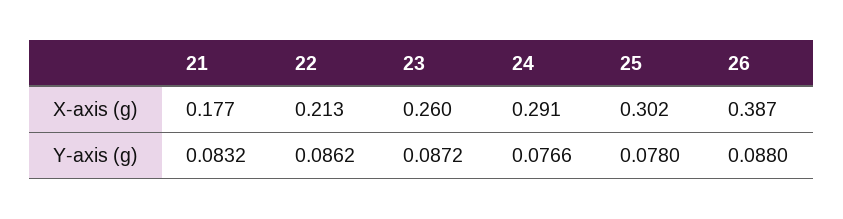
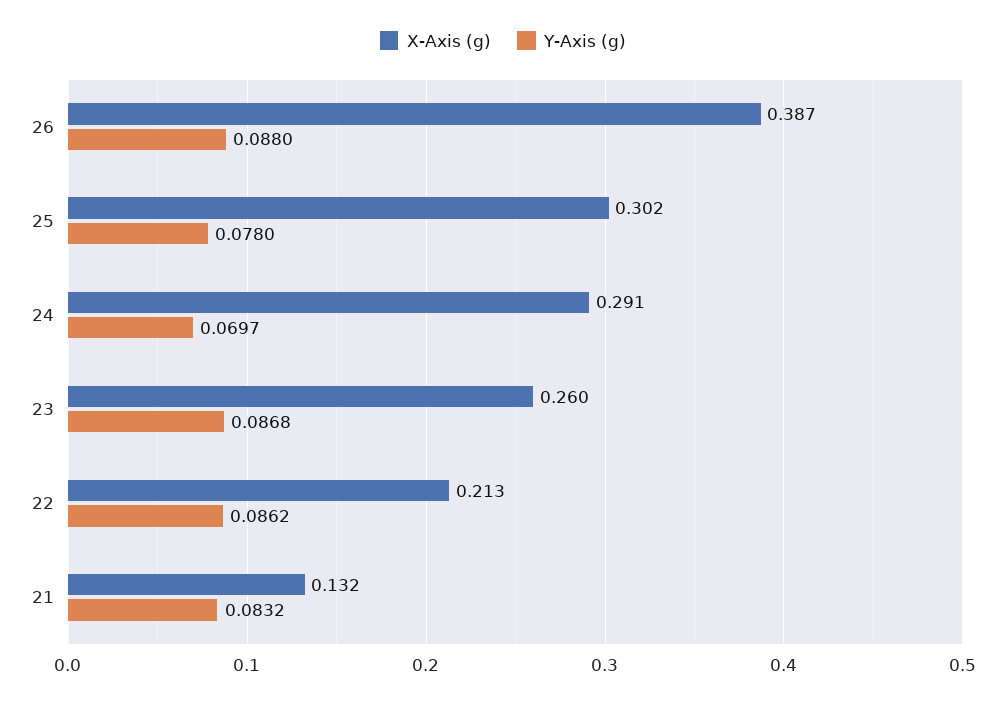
  {
    "X-axis (g)": {
-     "21": 0.177,
+     "21": 0.132,
      "22": 0.213,
      "23": 0.26,
      "24": 0.291,
      "25": 0.302,
      "26": 0.387
    },
    "Y-axis (g)": {
      "21": 0.0832,
      "22": 0.0862,
-     "23": 0.0872,
+     "23": 0.0868,
-     "24": 0.0766,
+     "24": 0.0697,
      "25": 0.078,
      "26": 0.088
    }
  }

